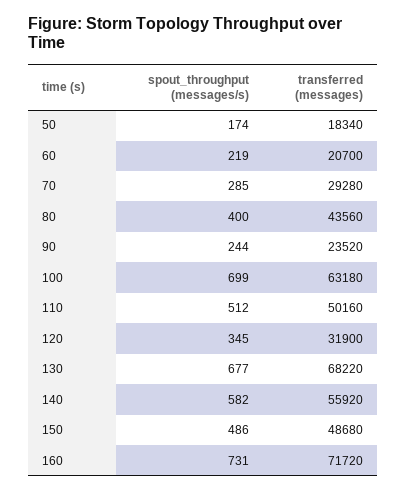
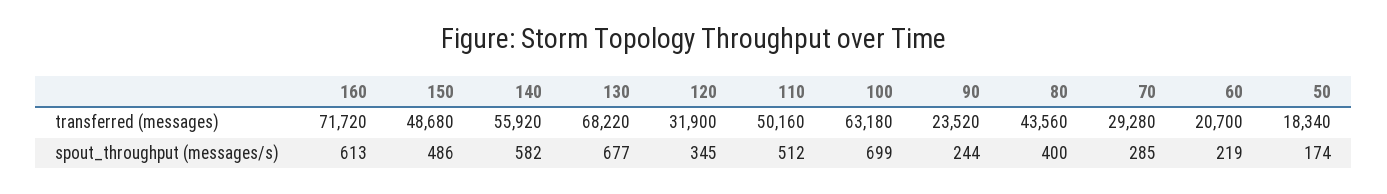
  {
    "spout_throughput (messages/s)": {
      "50": 174,
      "60": 219,
      "70": 285,
      "80": 400,
      "90": 244,
      "100": 699,
      "110": 512,
      "120": 345,
      "130": 677,
      "140": 582,
      "150": 486,
-     "160": 731
+     "160": 613
    },
    "transferred (messages)": {
      "50": 18340,
      "60": 20700,
      "70": 29280,
      "80": 43560,
      "90": 23520,
      "100": 63180,
      "110": 50160,
      "120": 31900,
      "130": 68220,
      "140": 55920,
      "150": 48680,
      "160": 71720
    }
  }

